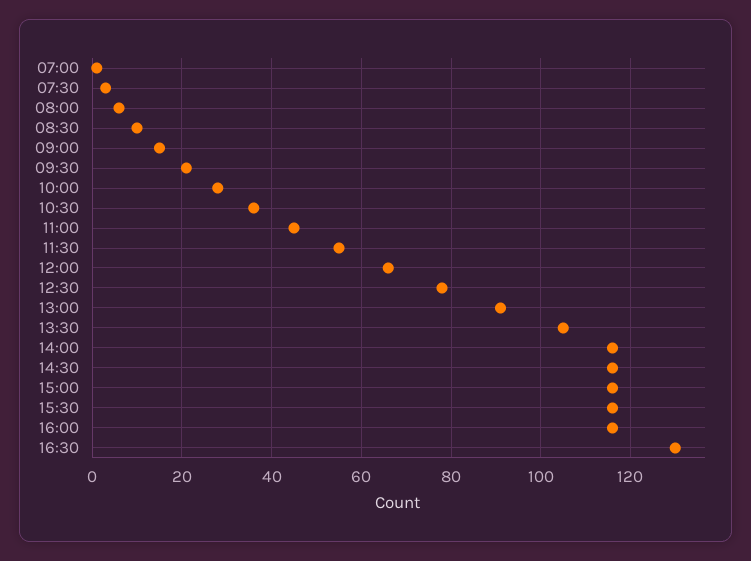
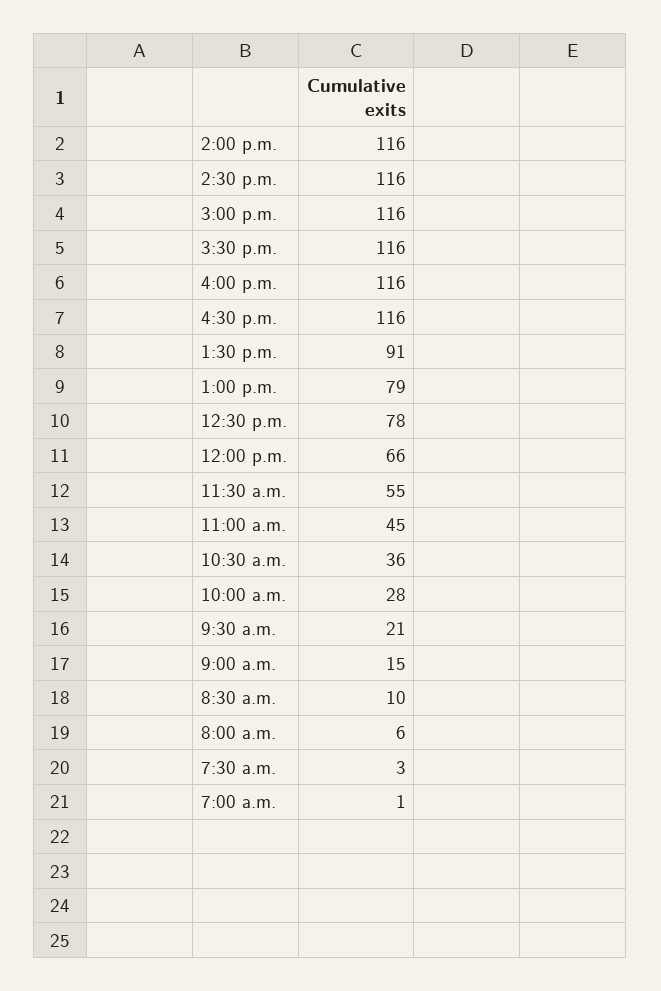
  {
    "07:00": 1,
    "07:30": 3,
    "08:00": 6,
    "08:30": 10,
    "09:00": 15,
    "09:30": 21,
    "10:00": 28,
    "10:30": 36,
    "11:00": 45,
    "11:30": 55,
    "12:00": 66,
    "12:30": 78,
-   "13:00": 90,
+   "13:00": 79,
-   "13:30": 105,
+   "13:30": 91,
    "14:00": 116,
    "14:30": 116,
    "15:00": 116,
    "15:30": 116,
    "16:00": 116,
-   "16:30": 130
+   "16:30": 116
  }

